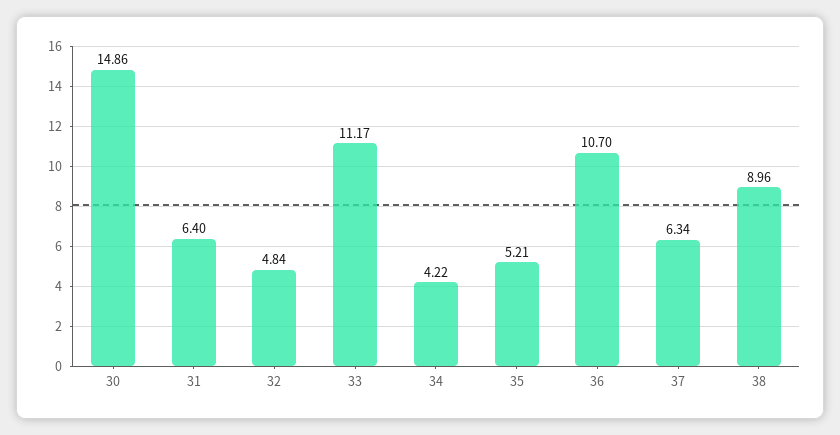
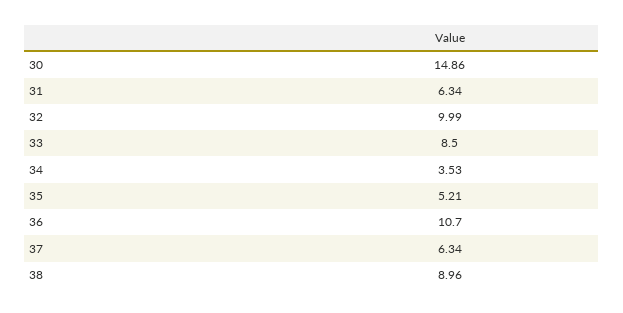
  {
    "30": 14.86,
-   "31": 6.4,
+   "31": 6.34,
-   "32": 4.84,
+   "32": 9.99,
-   "33": 11.17,
+   "33": 8.5,
-   "34": 4.22,
+   "34": 3.53,
    "35": 5.21,
    "36": 10.7,
    "37": 6.34,
    "38": 8.96
  }

